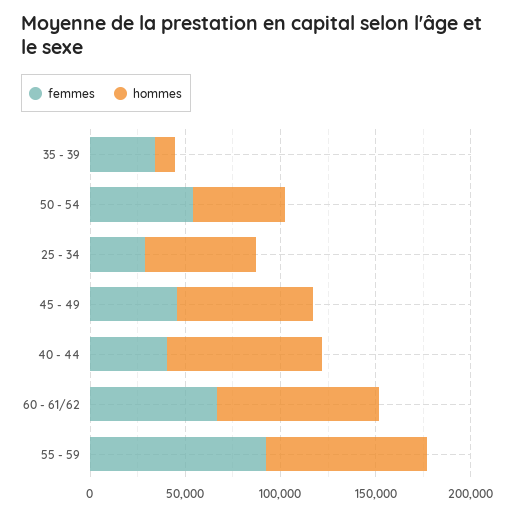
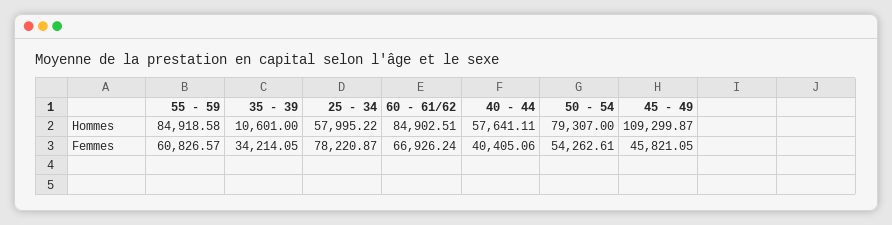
  {
    "femmes": {
      "35 - 39": 34214.05,
      "50 - 54": 54262.61,
-     "25 - 34": 30000,
+     "25 - 34": 78220.87,
      "45 - 49": 45821.05,
      "40 - 44": 40405.06,
      "60 - 61/62": 66926.24,
-     "55 - 59": 90000
+     "55 - 59": 60826.57
    },
    "hommes": {
      "35 - 39": 10601,
-     "50 - 54": 50000,
+     "50 - 54": 79307,
      "25 - 34": 57995.22,
-     "45 - 49": 70000,
+     "45 - 49": 109299.87,
-     "40 - 44": 80000,
+     "40 - 44": 57641.11,
      "60 - 61/62": 84902.51,
      "55 - 59": 84918.58
    }
  }

